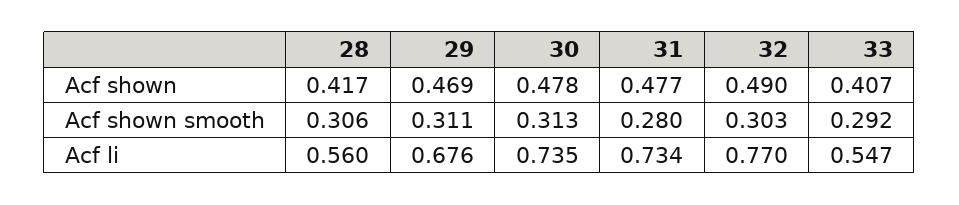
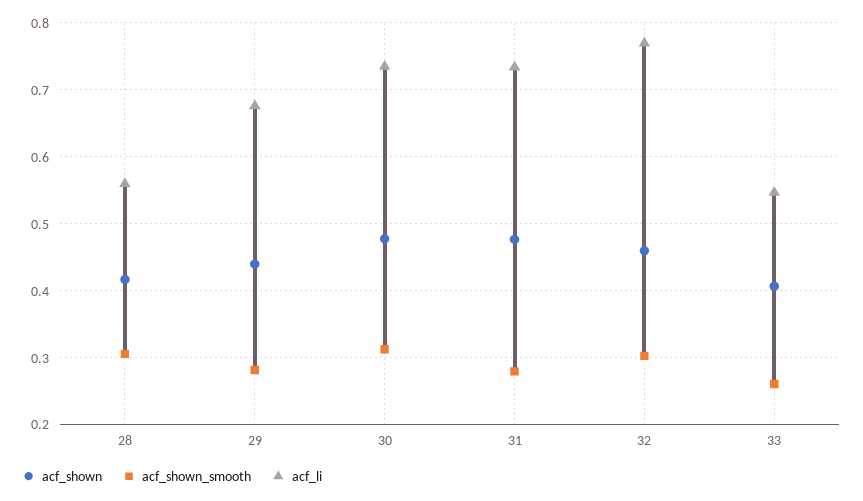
  {
    "Acf shown": {
      "28": 0.417,
-     "29": 0.469,
+     "29": 0.44,
      "30": 0.478,
      "31": 0.477,
-     "32": 0.49,
+     "32": 0.46,
      "33": 0.407
    },
    "Acf shown smooth": {
      "28": 0.306,
-     "29": 0.311,
+     "29": 0.28,
      "30": 0.313,
      "31": 0.28,
      "32": 0.303,
-     "33": 0.292
+     "33": 0.26
    },
    "Acf li": {
      "28": 0.56,
      "29": 0.676,
      "30": 0.735,
      "31": 0.734,
      "32": 0.77,
      "33": 0.547
    }
  }

